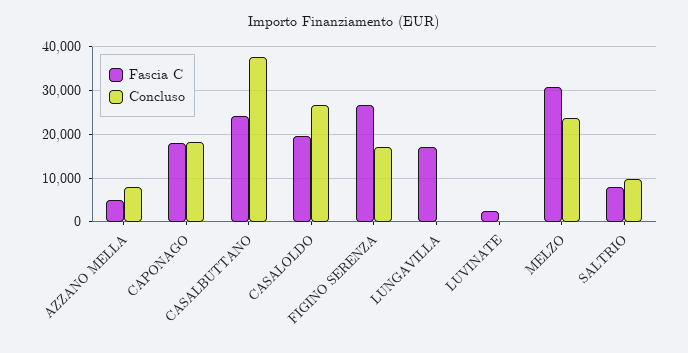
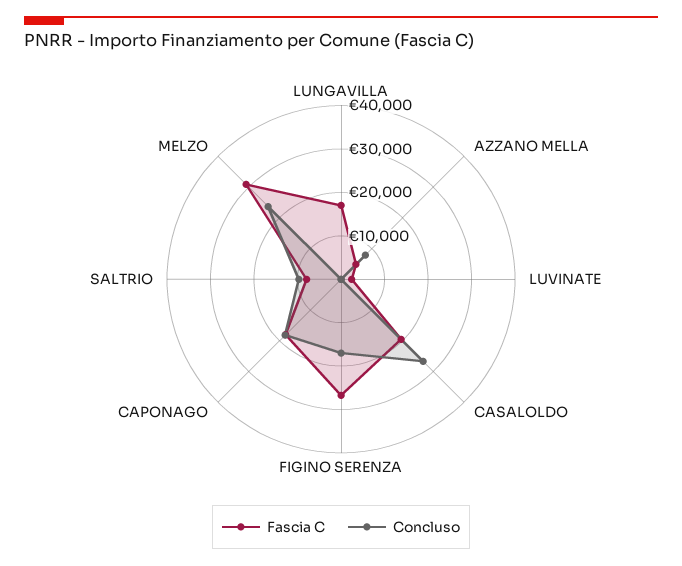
  {
    "Fascia C": {
      "AZZANO MELLA": 4000,
      "CAPONAGO": 18000,
-     "CASALBUTTANO": 24000,
      "CASALOLDO": 20000,
      "FIGINO SERENZA": 26000,
      "LUNGAVILLA": 16000,
      "LUVINATE": 2000,
      "MELZO": 30000,
      "SALTRIO": 8000
    },
    "Concluso": {
      "AZZANO MELLA": 8000,
      "CAPONAGO": 18000,
-     "CASALBUTTANO": 38000,
      "CASALOLDO": 26000,
      "FIGINO SERENZA": 16000,
      "LUNGAVILLA": 0,
      "LUVINATE": 0,
      "MELZO": 24000,
      "SALTRIO": 10000
    }
  }

